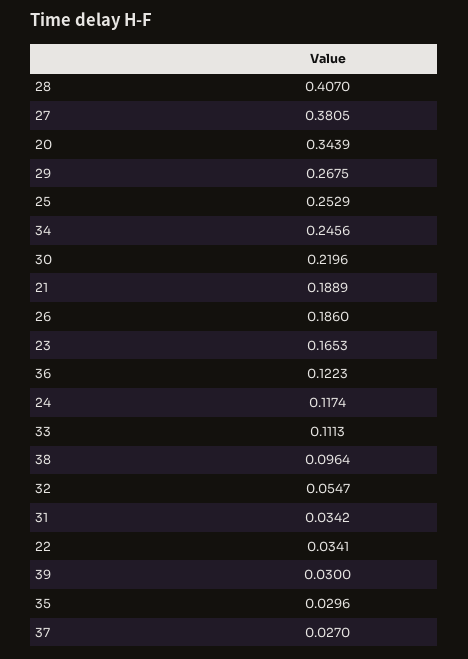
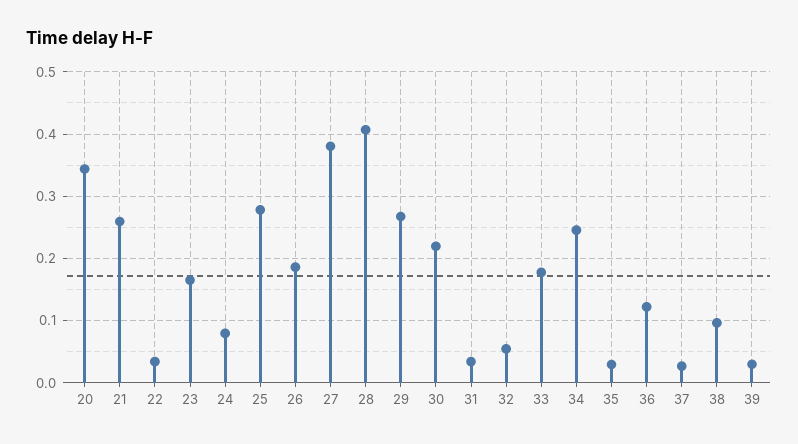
  {
    "28": 0.407,
    "27": 0.3805,
    "20": 0.3439,
    "29": 0.2675,
-   "25": 0.2529,
+   "25": 0.28,
    "34": 0.2456,
    "30": 0.2196,
-   "21": 0.1889,
+   "21": 0.26,
    "26": 0.186,
    "23": 0.1653,
    "36": 0.1223,
-   "24": 0.1174,
+   "24": 0.08,
-   "33": 0.1113,
+   "33": 0.18,
    "38": 0.0964,
    "32": 0.0547,
    "31": 0.0342,
    "22": 0.0341,
    "39": 0.03,
    "35": 0.0296,
    "37": 0.027
  }

